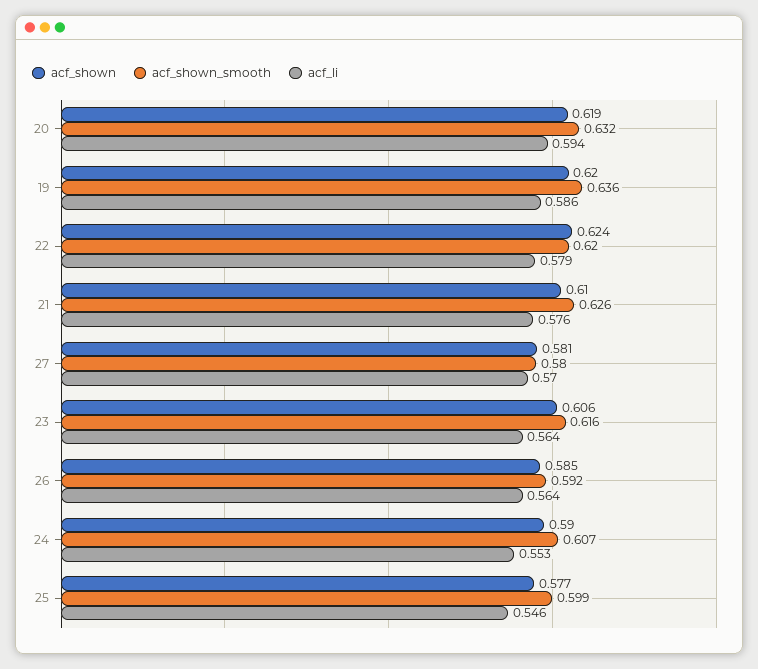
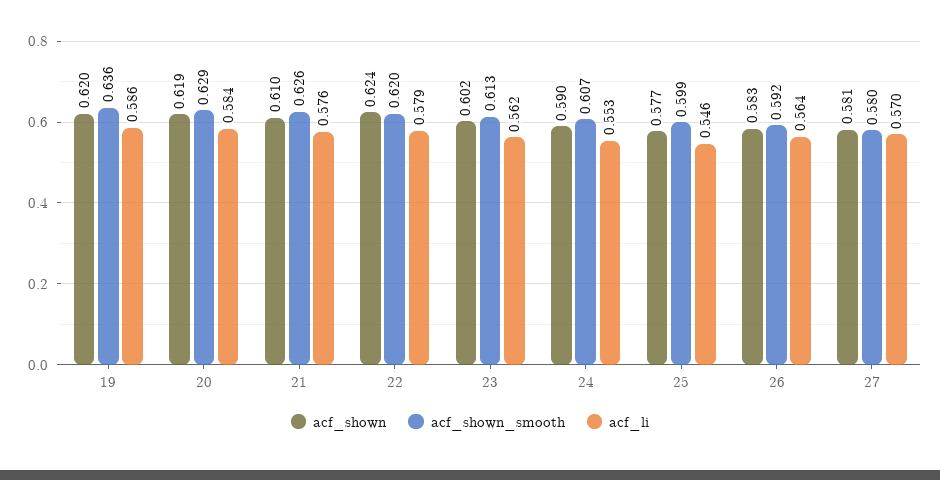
  {
    "acf_shown": {
      "20": 0.619,
      "19": 0.62,
      "22": 0.624,
      "21": 0.61,
      "27": 0.581,
-     "23": 0.606,
+     "23": 0.602,
-     "26": 0.585,
+     "26": 0.583,
      "24": 0.59,
      "25": 0.577
    },
    "acf_shown_smooth": {
-     "20": 0.632,
+     "20": 0.629,
      "19": 0.636,
      "22": 0.62,
      "21": 0.626,
      "27": 0.58,
-     "23": 0.616,
+     "23": 0.613,
      "26": 0.592,
      "24": 0.607,
      "25": 0.599
    },
    "acf_li": {
-     "20": 0.594,
+     "20": 0.584,
      "19": 0.586,
      "22": 0.579,
      "21": 0.576,
      "27": 0.57,
-     "23": 0.564,
+     "23": 0.562,
      "26": 0.564,
      "24": 0.553,
      "25": 0.546
    }
  }

